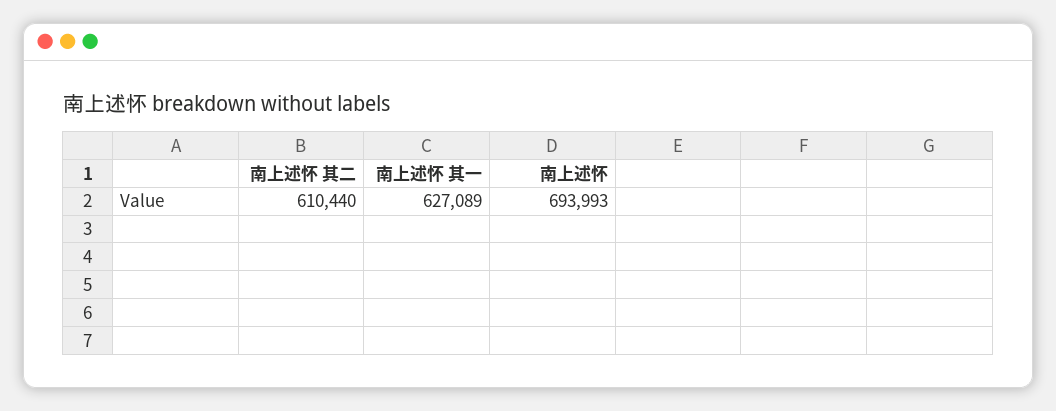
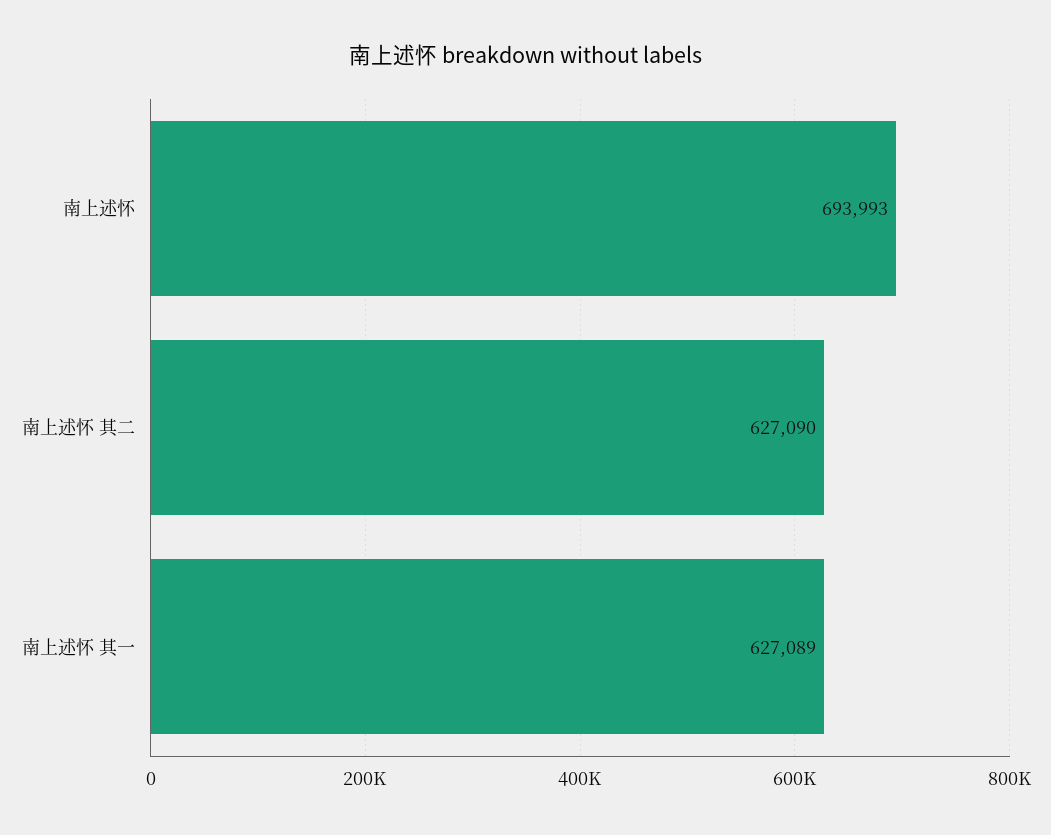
  {
-   "南上述怀 其二": 610440,
+   "南上述怀 其二": 627090,
    "南上述怀 其一": 627089,
    "南上述怀": 693993
  }

